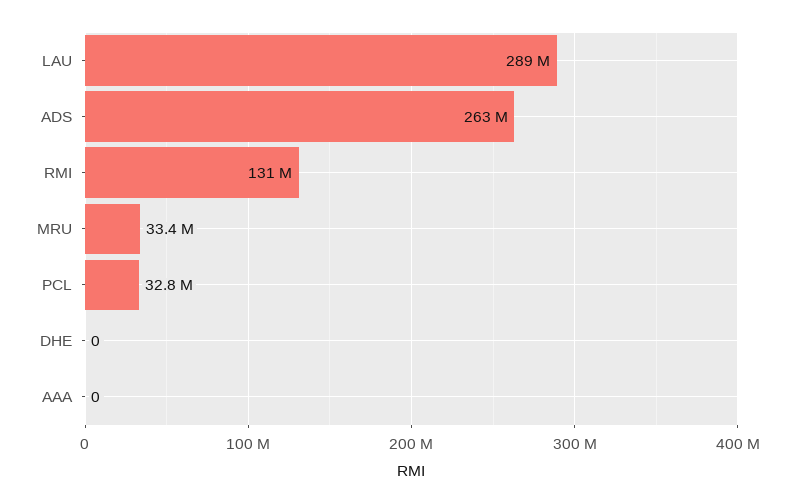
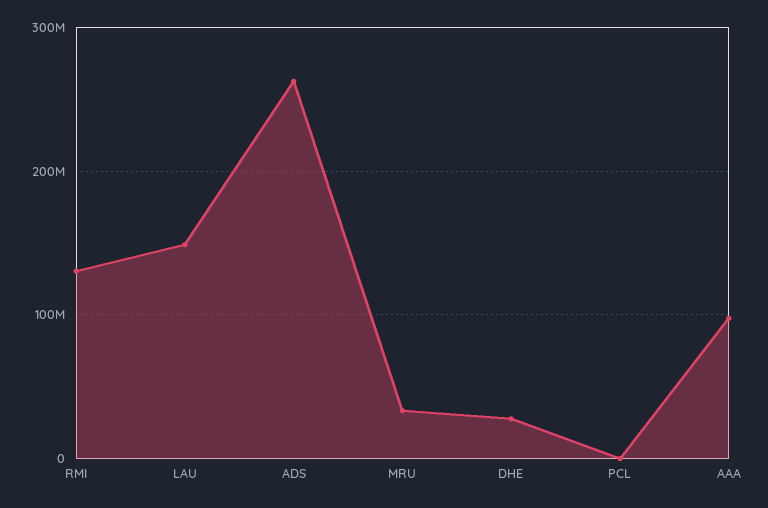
  {
-   "LAU": 289000000,
+   "LAU": 150000000,
    "ADS": 263000000,
    "RMI": 131000000,
    "MRU": 33400000,
-   "PCL": 32800000,
+   "PCL": 0,
-   "DHE": 0,
+   "DHE": 30000000,
-   "AAA": 0
+   "AAA": 100000000
  }

